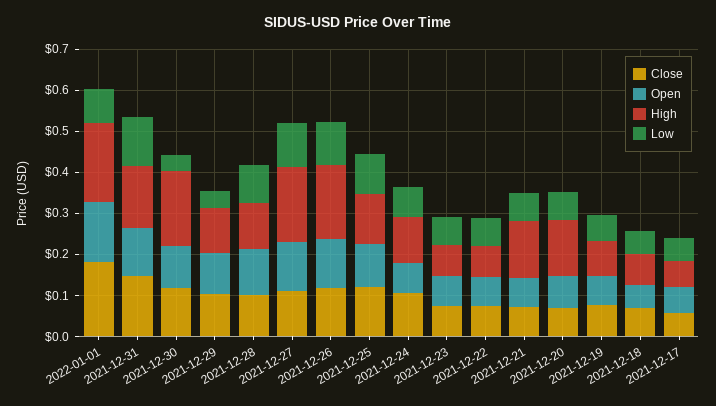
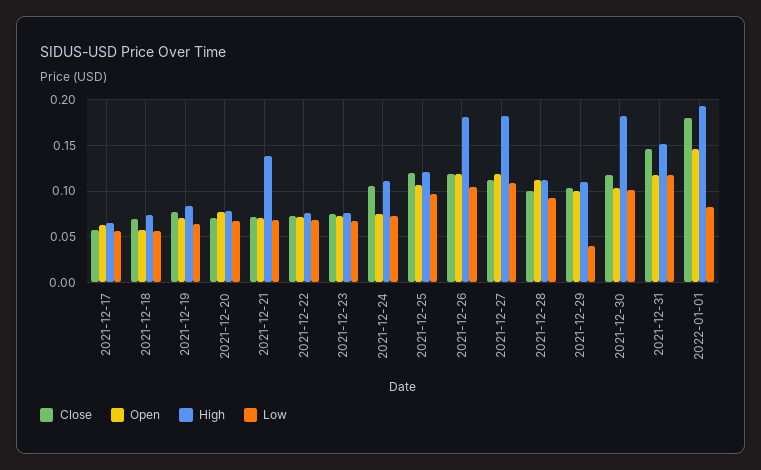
  {
    "Close": {
      "2022-01-01": 0.18,
      "2021-12-31": 0.15,
      "2021-12-30": 0.12,
      "2021-12-29": 0.1,
      "2021-12-28": 0.1,
      "2021-12-27": 0.11,
      "2021-12-26": 0.12,
      "2021-12-25": 0.12,
      "2021-12-24": 0.11,
      "2021-12-23": 0.07,
      "2021-12-22": 0.07,
      "2021-12-21": 0.07,
      "2021-12-20": 0.07,
      "2021-12-19": 0.08,
      "2021-12-18": 0.07,
      "2021-12-17": 0.06
    },
    "Open": {
      "2022-01-01": 0.15,
      "2021-12-31": 0.12,
      "2021-12-30": 0.1,
      "2021-12-29": 0.1,
      "2021-12-28": 0.11,
      "2021-12-27": 0.12,
      "2021-12-26": 0.12,
      "2021-12-25": 0.11,
      "2021-12-24": 0.07,
      "2021-12-23": 0.07,
      "2021-12-22": 0.07,
      "2021-12-21": 0.07,
      "2021-12-20": 0.08,
      "2021-12-19": 0.07,
      "2021-12-18": 0.06,
      "2021-12-17": 0.06
    },
    "High": {
      "2022-01-01": 0.19,
      "2021-12-31": 0.15,
      "2021-12-30": 0.18,
      "2021-12-29": 0.11,
      "2021-12-28": 0.11,
      "2021-12-27": 0.18,
      "2021-12-26": 0.18,
      "2021-12-25": 0.12,
      "2021-12-24": 0.11,
      "2021-12-23": 0.08,
      "2021-12-22": 0.08,
      "2021-12-21": 0.14,
-     "2021-12-20": 0.14,
+     "2021-12-20": 0.08,
      "2021-12-19": 0.08,
      "2021-12-18": 0.07,
      "2021-12-17": 0.07
    },
    "Low": {
      "2022-01-01": 0.08,
      "2021-12-31": 0.12,
-     "2021-12-30": 0.04,
+     "2021-12-30": 0.1,
      "2021-12-29": 0.04,
      "2021-12-28": 0.09,
      "2021-12-27": 0.11,
      "2021-12-26": 0.1,
      "2021-12-25": 0.1,
      "2021-12-24": 0.07,
      "2021-12-23": 0.07,
      "2021-12-22": 0.07,
      "2021-12-21": 0.07,
      "2021-12-20": 0.07,
      "2021-12-19": 0.06,
      "2021-12-18": 0.06,
      "2021-12-17": 0.06
    }
  }

